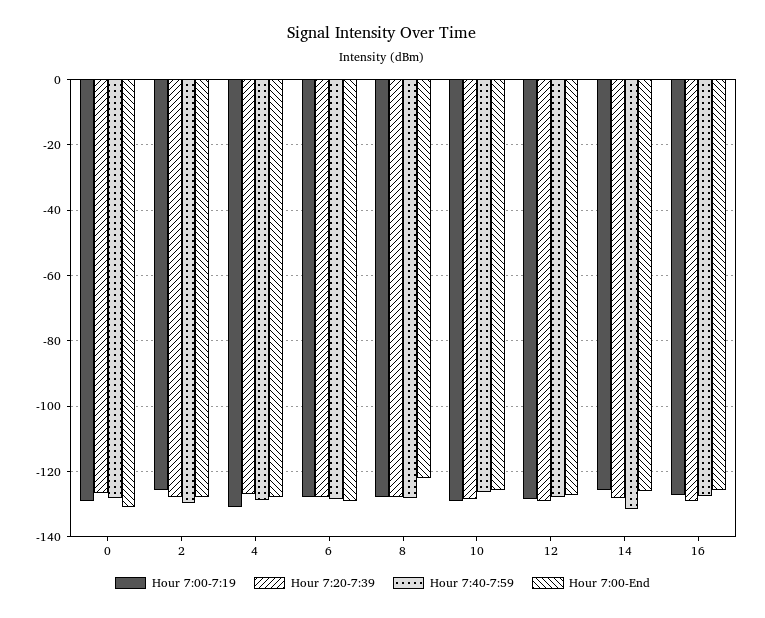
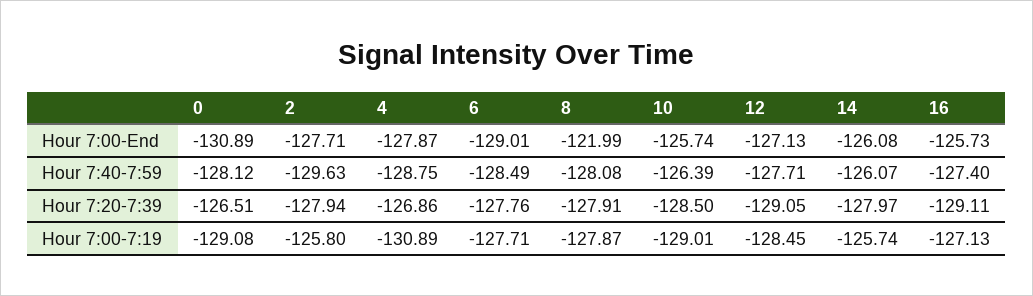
  {
    "Hour 7:00-7:19": {
      "0": -129.08,
      "2": -125.8,
      "4": -130.89,
      "6": -127.71,
      "8": -127.87,
      "10": -129.01,
      "12": -128.45,
      "14": -125.74,
      "16": -127.13
    },
    "Hour 7:20-7:39": {
      "0": -126.51,
      "2": -127.94,
      "4": -126.86,
      "6": -127.76,
      "8": -127.91,
      "10": -128.5,
      "12": -129.05,
      "14": -127.97,
      "16": -129.11
    },
    "Hour 7:40-7:59": {
      "0": -128.12,
      "2": -129.63,
      "4": -128.75,
      "6": -128.49,
      "8": -128.08,
      "10": -126.39,
      "12": -127.71,
-     "14": -132,
+     "14": -126.07,
      "16": -127.4
    },
    "Hour 7:00-End": {
      "0": -130.89,
      "2": -127.71,
      "4": -127.87,
      "6": -129.01,
      "8": -121.99,
      "10": -125.74,
      "12": -127.13,
      "14": -126.08,
      "16": -125.73
    }
  }

